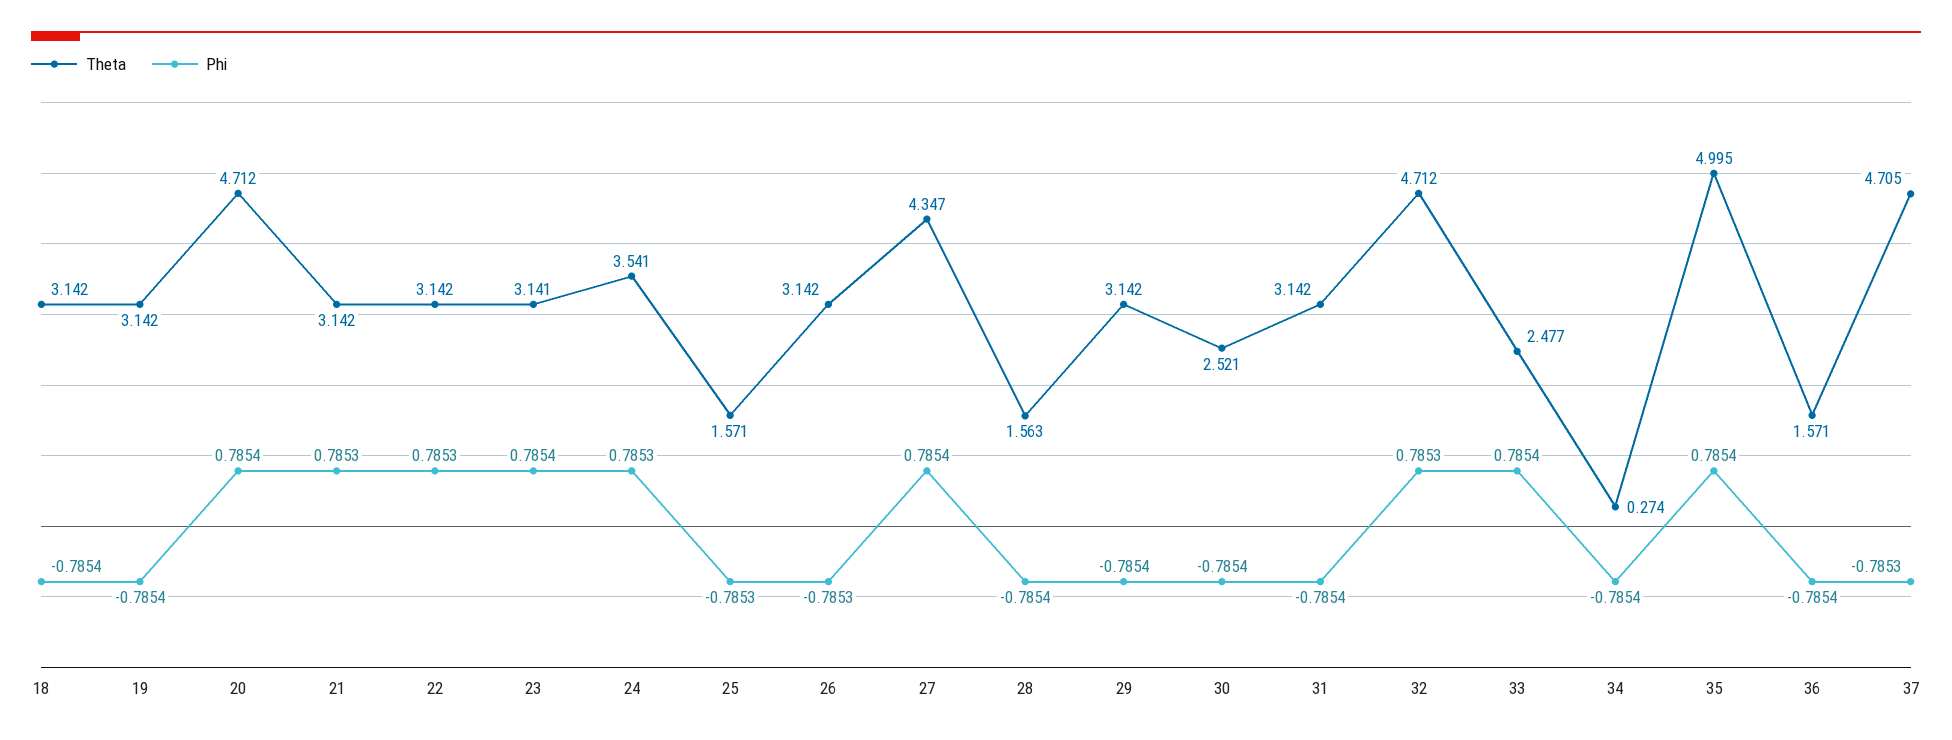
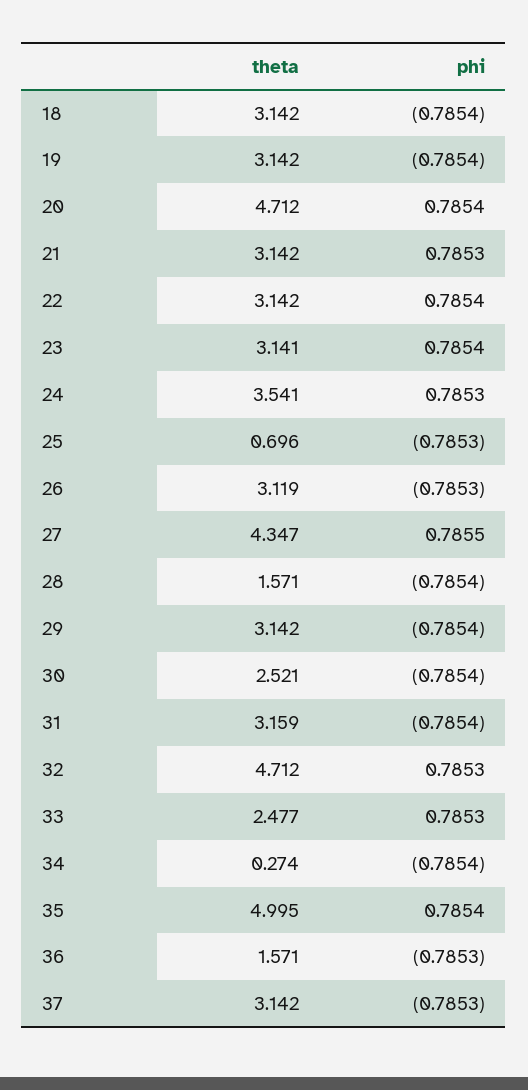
  {
    "Theta": {
      "18": 3.142,
      "19": 3.142,
      "20": 4.712,
      "21": 3.142,
      "22": 3.142,
      "23": 3.141,
      "24": 3.541,
-     "25": 1.571,
+     "25": 0.696,
-     "26": 3.142,
+     "26": 3.119,
      "27": 4.347,
-     "28": 1.563,
+     "28": 1.571,
      "29": 3.142,
      "30": 2.521,
-     "31": 3.142,
+     "31": 3.159,
      "32": 4.712,
      "33": 2.477,
      "34": 0.274,
      "35": 4.995,
      "36": 1.571,
-     "37": 4.705
+     "37": 3.142
    },
    "Phi": {
      "18": -0.7854,
      "19": -0.7854,
      "20": 0.7854,
      "21": 0.7853,
-     "22": 0.7853,
+     "22": 0.7854,
      "23": 0.7854,
      "24": 0.7853,
      "25": -0.7853,
      "26": -0.7853,
-     "27": 0.7854,
+     "27": 0.7855,
      "28": -0.7854,
      "29": -0.7854,
      "30": -0.7854,
      "31": -0.7854,
      "32": 0.7853,
-     "33": 0.7854,
+     "33": 0.7853,
      "34": -0.7854,
      "35": 0.7854,
-     "36": -0.7854,
+     "36": -0.7853,
      "37": -0.7853
    }
  }

